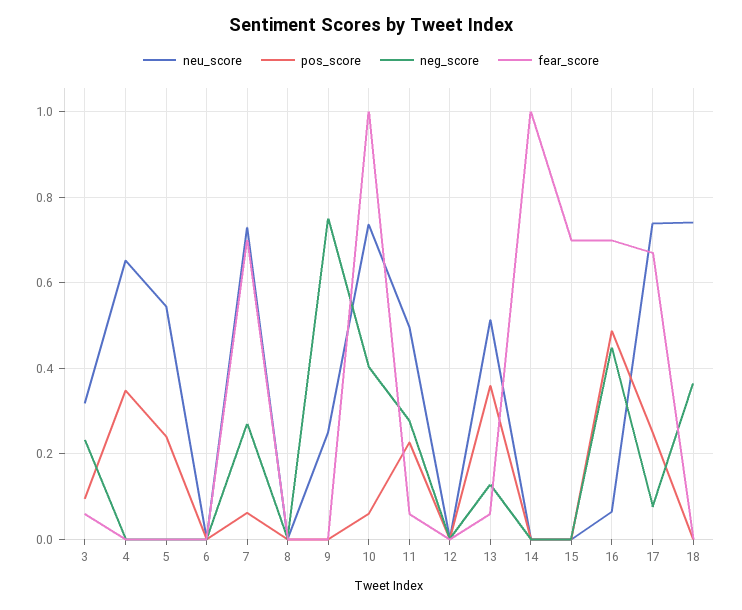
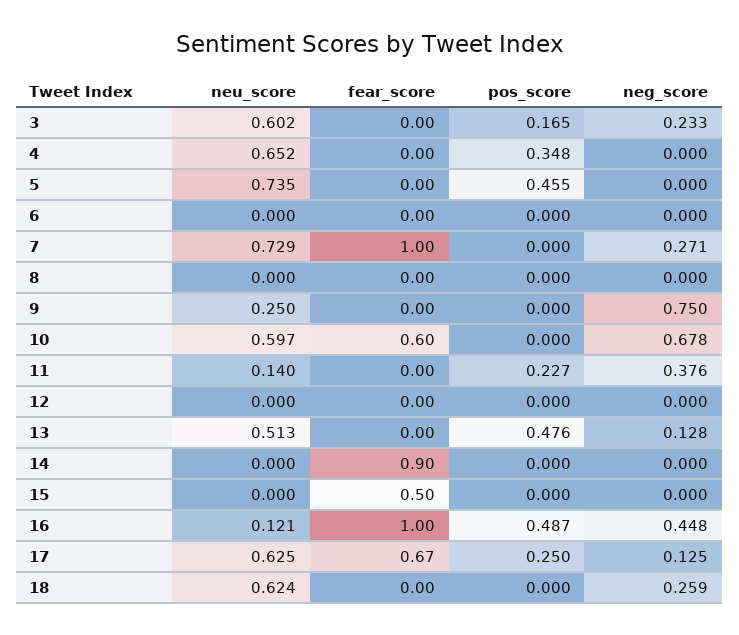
  {
    "neu_score": {
-     "3": 0.32,
+     "3": 0.602,
      "4": 0.652,
-     "5": 0.54,
+     "5": 0.735,
      "6": 0,
      "7": 0.729,
      "8": 0,
      "9": 0.25,
-     "10": 0.74,
+     "10": 0.597,
-     "11": 0.5,
+     "11": 0.14,
      "12": 0,
      "13": 0.513,
      "14": 0,
      "15": 0,
-     "16": 0.06,
+     "16": 0.121,
-     "17": 0.74,
+     "17": 0.625,
-     "18": 0.74
+     "18": 0.624
    },
    "pos_score": {
-     "3": 0.1,
+     "3": 0.165,
      "4": 0.348,
-     "5": 0.24,
+     "5": 0.455,
      "6": 0,
-     "7": 0.06,
+     "7": 0,
      "8": 0,
      "9": 0,
-     "10": 0.06,
+     "10": 0,
      "11": 0.227,
      "12": 0,
-     "13": 0.36,
+     "13": 0.476,
      "14": 0,
      "15": 0,
      "16": 0.487,
      "17": 0.25,
      "18": 0
    },
    "neg_score": {
      "3": 0.233,
      "4": 0,
      "5": 0,
      "6": 0,
      "7": 0.271,
      "8": 0,
      "9": 0.75,
-     "10": 0.4,
+     "10": 0.678,
-     "11": 0.28,
+     "11": 0.376,
      "12": 0,
      "13": 0.128,
      "14": 0,
      "15": 0,
      "16": 0.448,
-     "17": 0.08,
+     "17": 0.125,
-     "18": 0.36
+     "18": 0.259
    },
    "fear_score": {
-     "3": 0.06,
+     "3": 0,
      "4": 0,
      "5": 0,
      "6": 0,
-     "7": 0.7,
+     "7": 1,
      "8": 0,
      "9": 0,
-     "10": 1,
+     "10": 0.6,
-     "11": 0.06,
+     "11": 0,
      "12": 0,
-     "13": 0.06,
+     "13": 0,
-     "14": 1,
+     "14": 0.9,
-     "15": 0.7,
+     "15": 0.5,
-     "16": 0.7,
+     "16": 1,
      "17": 0.67,
      "18": 0
    }
  }

